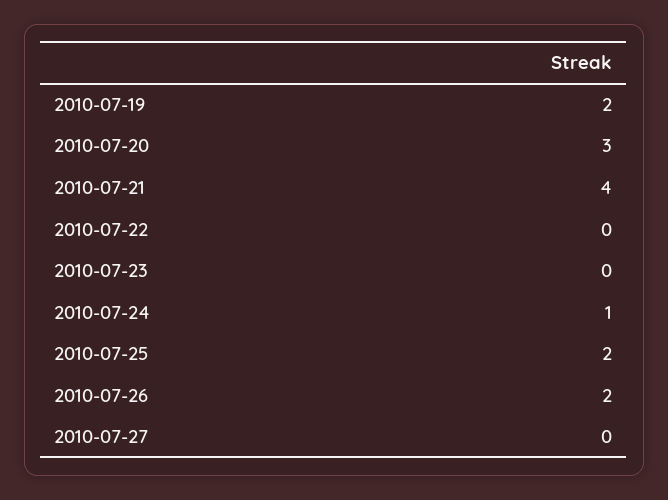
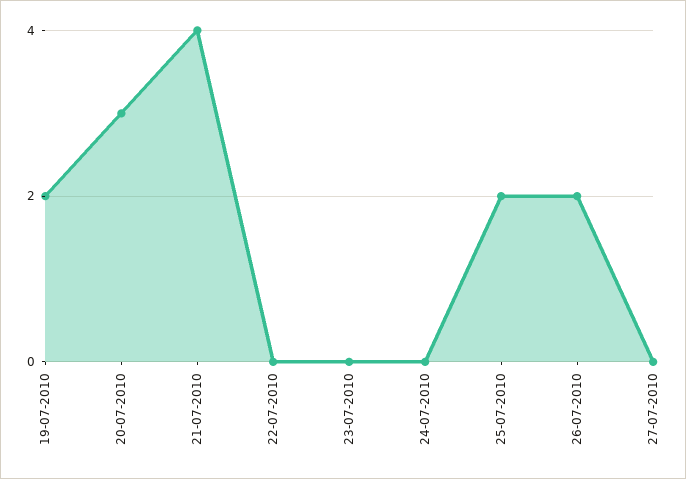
  {
    "2010-07-19": 2,
    "2010-07-20": 3,
    "2010-07-21": 4,
    "2010-07-22": 0,
    "2010-07-23": 0,
-   "2010-07-24": 1,
+   "2010-07-24": 0,
    "2010-07-25": 2,
    "2010-07-26": 2,
    "2010-07-27": 0
  }

